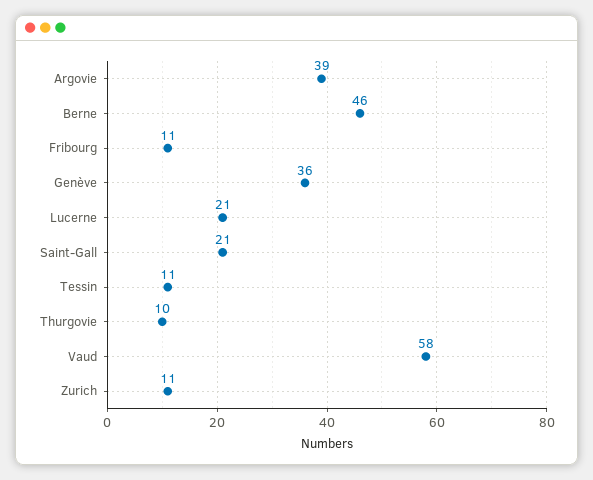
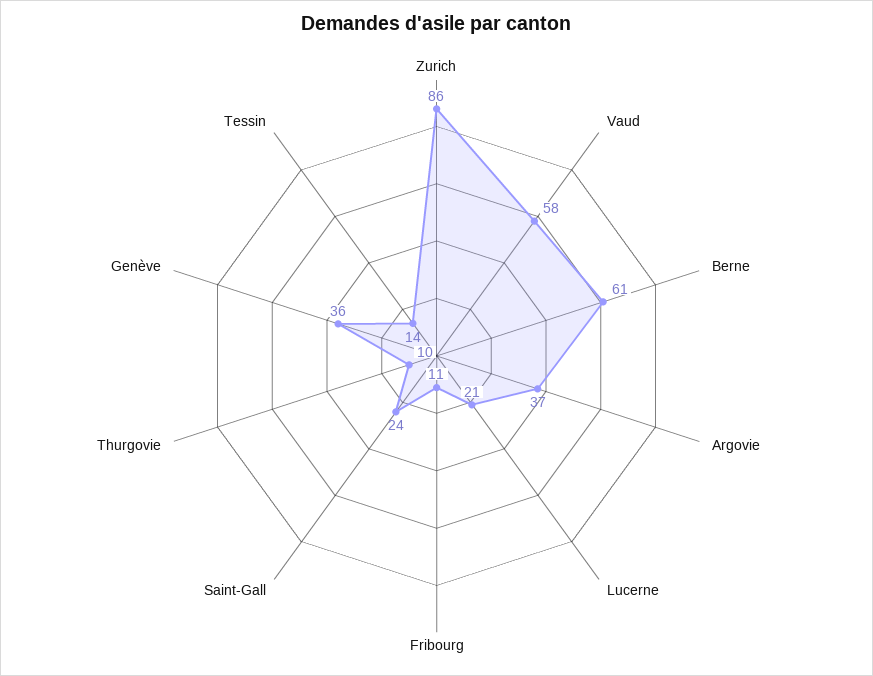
  {
-   "Argovie": 39,
+   "Argovie": 37,
-   "Berne": 46,
+   "Berne": 61,
    "Fribourg": 11,
    "Genève": 36,
    "Lucerne": 21,
-   "Saint-Gall": 21,
+   "Saint-Gall": 24,
-   "Tessin": 11,
+   "Tessin": 14,
    "Thurgovie": 10,
    "Vaud": 58,
-   "Zurich": 11
+   "Zurich": 86
  }

